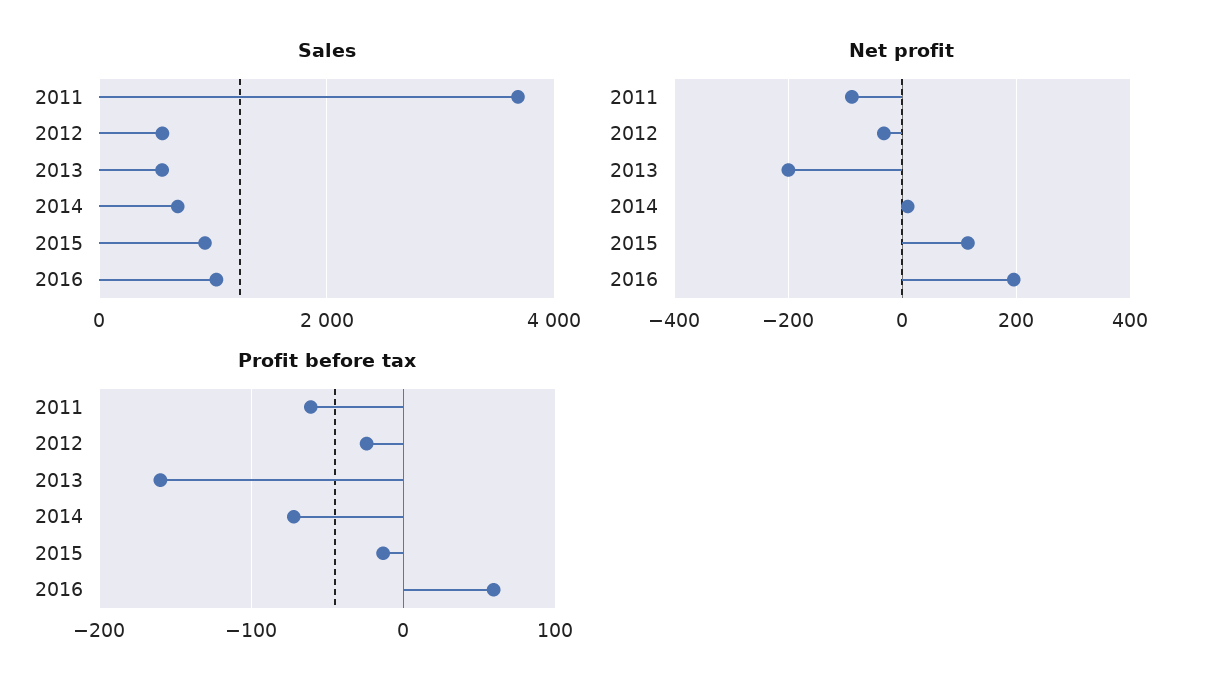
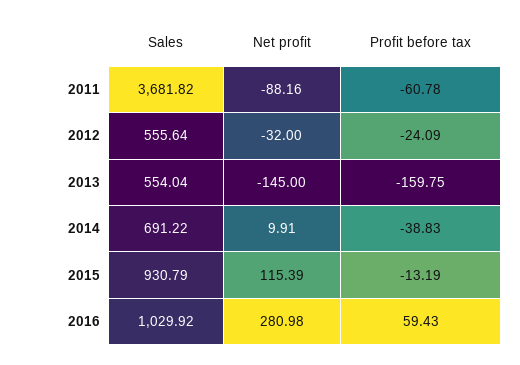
  {
    "Sales": {
      "2011": 3681.82,
      "2012": 555.64,
      "2013": 554.04,
      "2014": 691.22,
      "2015": 930.79,
      "2016": 1029.92
    },
    "Net profit": {
      "2011": -88.16,
      "2012": -32,
-     "2013": -200,
+     "2013": -145,
      "2014": 9.91,
      "2015": 115.39,
-     "2016": 200
+     "2016": 280.98
    },
    "Profit before tax": {
      "2011": -60.78,
      "2012": -24.09,
      "2013": -159.75,
-     "2014": -70,
+     "2014": -38.83,
      "2015": -13.19,
      "2016": 59.43
    }
  }

